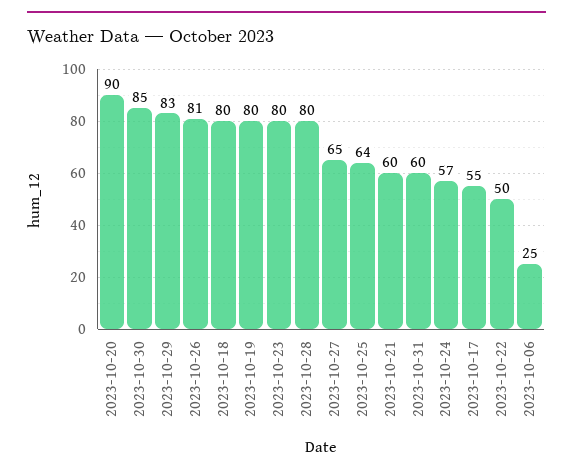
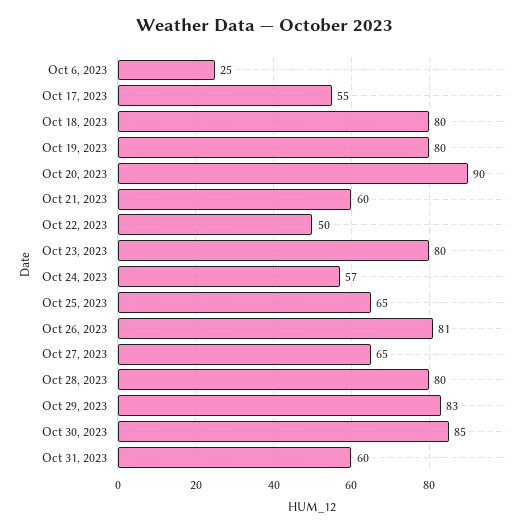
  {
    "2023-10-20": 90,
    "2023-10-30": 85,
    "2023-10-29": 83,
    "2023-10-26": 81,
    "2023-10-18": 80,
    "2023-10-19": 80,
    "2023-10-23": 80,
    "2023-10-28": 80,
    "2023-10-27": 65,
-   "2023-10-25": 64,
+   "2023-10-25": 65,
    "2023-10-21": 60,
    "2023-10-31": 60,
    "2023-10-24": 57,
    "2023-10-17": 55,
    "2023-10-22": 50,
    "2023-10-06": 25
  }

